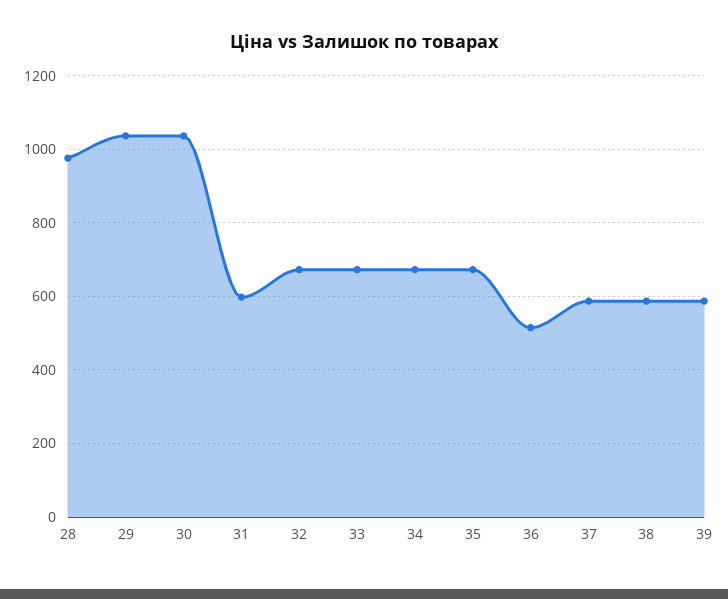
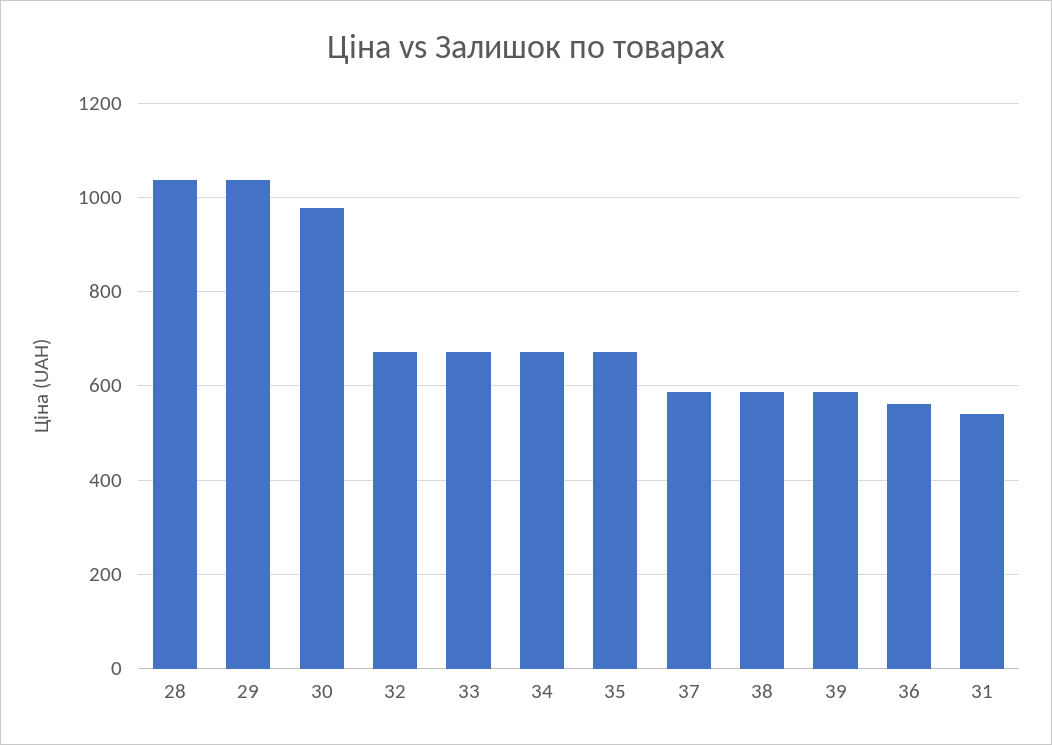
  {
-   "28": 980,
+   "28": 1040,
    "29": 1040,
-   "30": 1040,
+   "30": 980,
-   "31": 600,
+   "31": 540,
    "32": 680,
    "33": 680,
    "34": 680,
    "35": 680,
-   "36": 520,
+   "36": 560,
    "37": 580,
    "38": 580,
    "39": 580
  }

